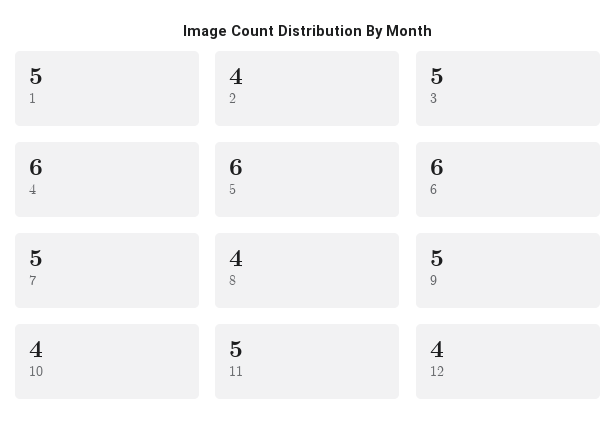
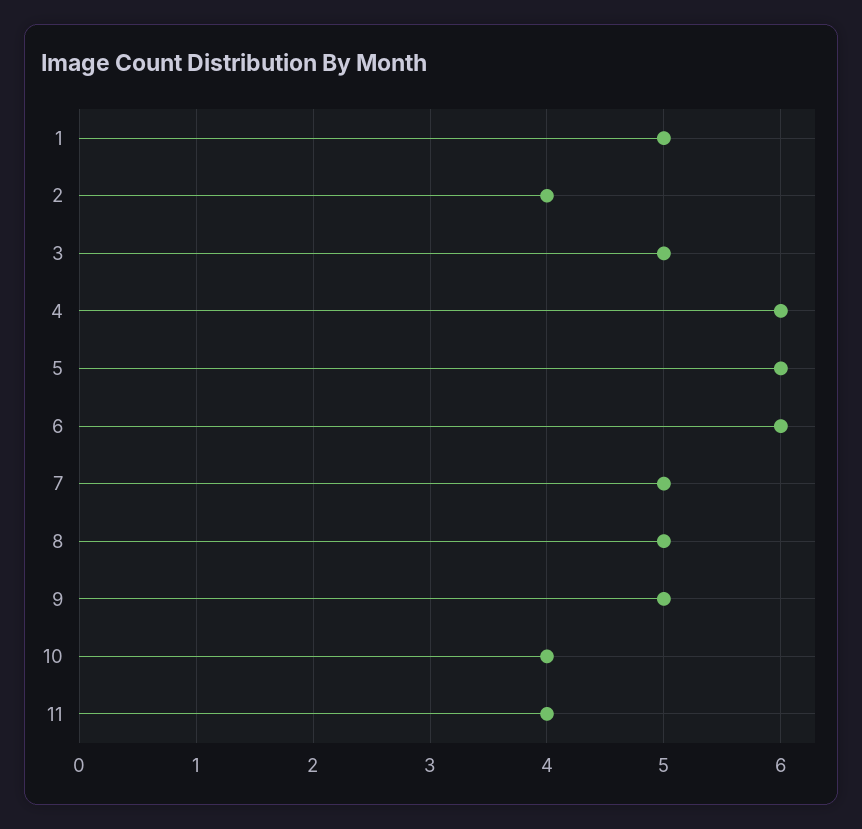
  {
    "1": 5,
    "2": 4,
    "3": 5,
    "4": 6,
    "5": 6,
    "6": 6,
    "7": 5,
-   "8": 4,
+   "8": 5,
    "9": 5,
    "10": 4,
-   "11": 5,
+   "11": 4
-   "12": 4
  }

